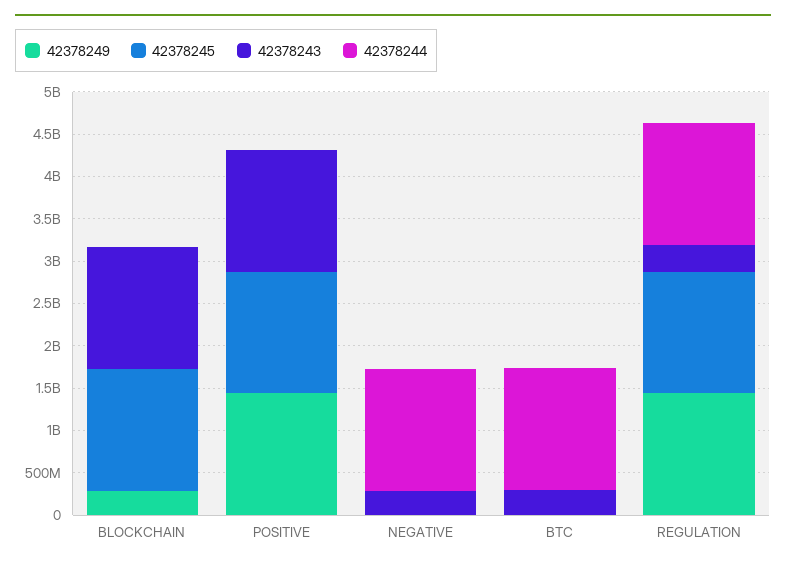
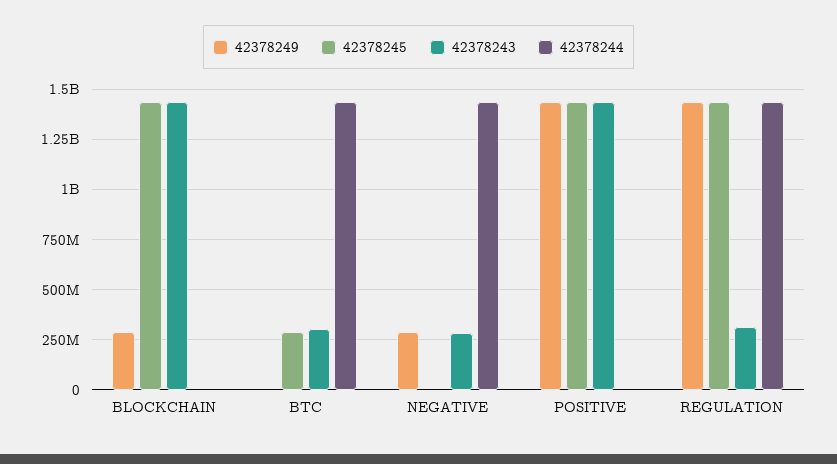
  {
    "42378249": {
      "BLOCKCHAIN": 300000000,
      "POSITIVE": 1450000000,
-     "NEGATIVE": 0,
+     "NEGATIVE": 300000000,
      "BTC": 0,
      "REGULATION": 1450000000
    },
    "42378245": {
      "BLOCKCHAIN": 1450000000,
      "POSITIVE": 1450000000,
      "NEGATIVE": 0,
-     "BTC": 0,
+     "BTC": 300000000,
      "REGULATION": 1450000000
    },
    "42378243": {
      "BLOCKCHAIN": 1450000000,
      "POSITIVE": 1450000000,
      "NEGATIVE": 300000000,
      "BTC": 300000000,
      "REGULATION": 300000000
    },
    "42378244": {
      "BLOCKCHAIN": 0,
      "POSITIVE": 0,
      "NEGATIVE": 1450000000,
      "BTC": 1450000000,
      "REGULATION": 1450000000
    }
  }

